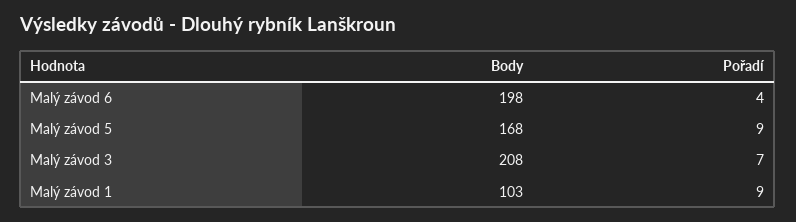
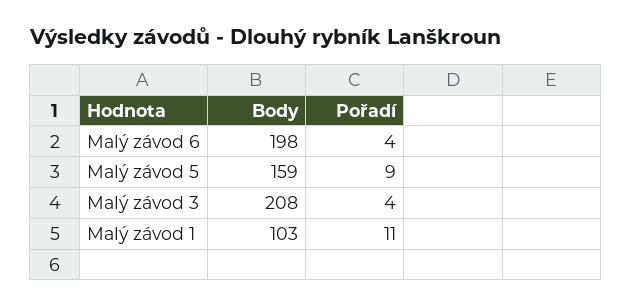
  {
    "Body": {
      "Malý závod 6": 198,
-     "Malý závod 5": 168,
+     "Malý závod 5": 159,
      "Malý závod 3": 208,
      "Malý závod 1": 103
    },
    "Pořadí": {
      "Malý závod 6": 4,
      "Malý závod 5": 9,
-     "Malý závod 3": 7,
+     "Malý závod 3": 4,
-     "Malý závod 1": 9
+     "Malý závod 1": 11
    }
  }

